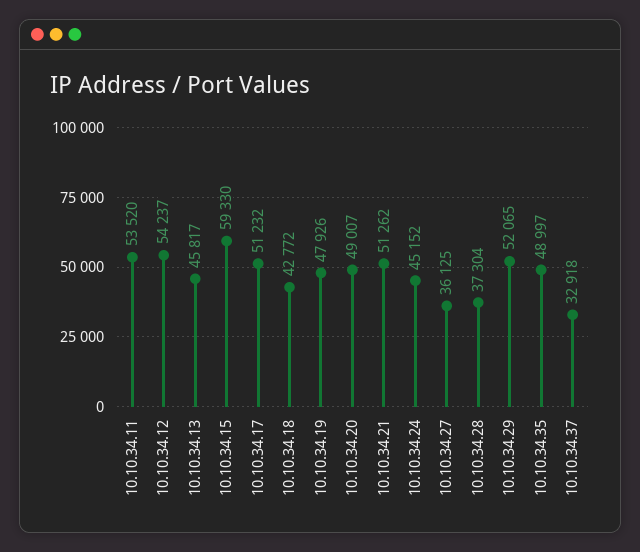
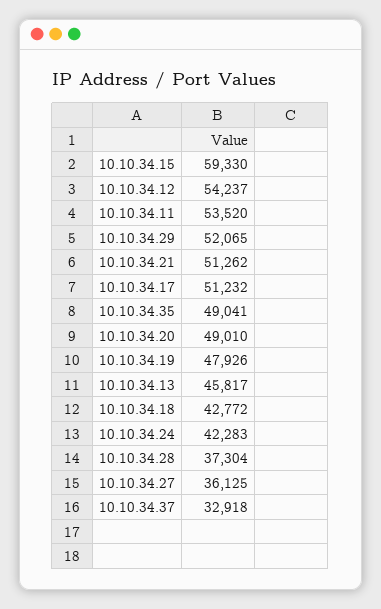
  {
    "10.10.34.11": 53520,
    "10.10.34.12": 54237,
    "10.10.34.13": 45817,
    "10.10.34.15": 59330,
    "10.10.34.17": 51232,
    "10.10.34.18": 42772,
    "10.10.34.19": 47926,
-   "10.10.34.20": 49007,
+   "10.10.34.20": 49010,
    "10.10.34.21": 51262,
-   "10.10.34.24": 45152,
+   "10.10.34.24": 42283,
    "10.10.34.27": 36125,
    "10.10.34.28": 37304,
    "10.10.34.29": 52065,
-   "10.10.34.35": 48997,
+   "10.10.34.35": 49041,
    "10.10.34.37": 32918
  }

